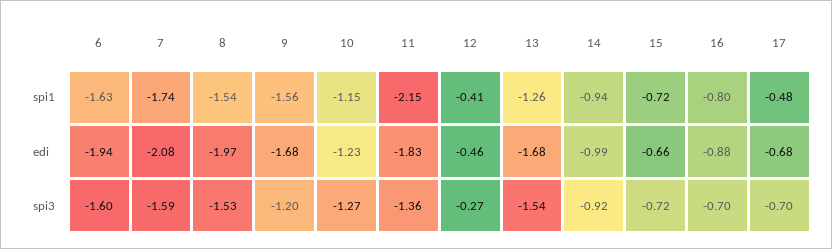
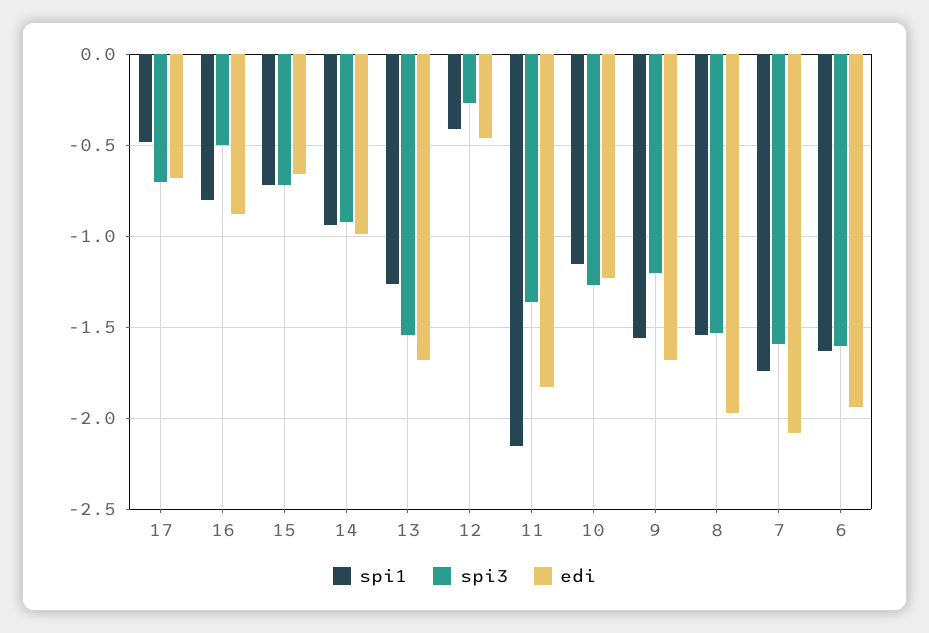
  {
    "spi1": {
      "6": -1.63,
      "7": -1.74,
      "8": -1.54,
      "9": -1.56,
      "10": -1.15,
      "11": -2.15,
      "12": -0.41,
      "13": -1.26,
      "14": -0.94,
      "15": -0.72,
      "16": -0.8,
      "17": -0.48
    },
    "edi": {
      "6": -1.94,
      "7": -2.08,
      "8": -1.97,
      "9": -1.68,
      "10": -1.23,
      "11": -1.83,
      "12": -0.46,
      "13": -1.68,
      "14": -0.99,
      "15": -0.66,
      "16": -0.88,
      "17": -0.68
    },
    "spi3": {
      "6": -1.6,
      "7": -1.59,
      "8": -1.53,
      "9": -1.2,
      "10": -1.27,
      "11": -1.36,
      "12": -0.27,
      "13": -1.54,
      "14": -0.92,
      "15": -0.72,
-     "16": -0.7,
+     "16": -0.5,
      "17": -0.7
    }
  }

